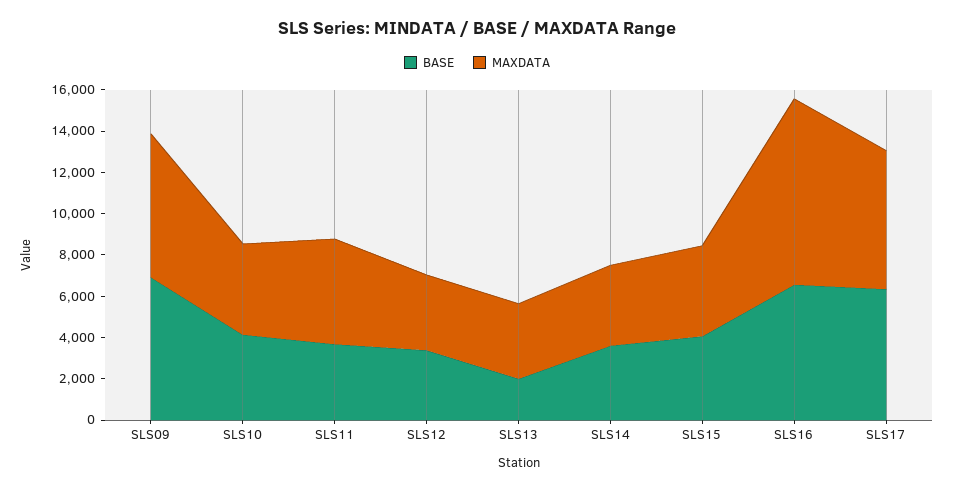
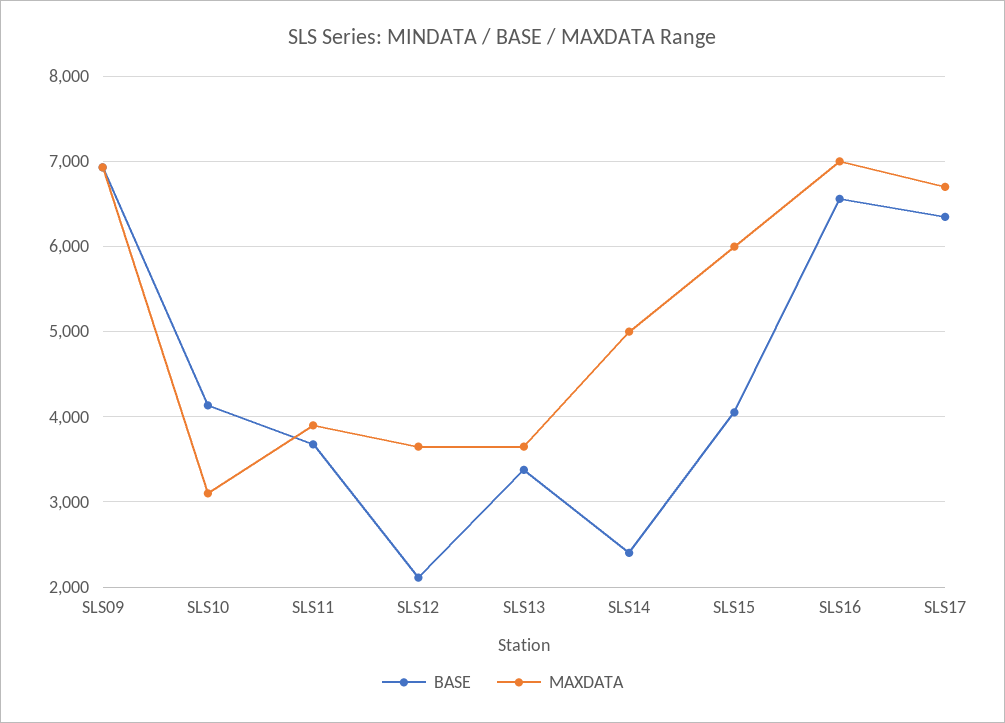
  {
    "BASE": {
      "SLS09": 6900,
      "SLS10": 4100,
      "SLS11": 3700,
-     "SLS12": 3500,
+     "SLS12": 2100,
-     "SLS13": 2000,
+     "SLS13": 3400,
-     "SLS14": 3500,
+     "SLS14": 2400,
      "SLS15": 4100,
      "SLS16": 6600,
      "SLS17": 6300
    },
    "MAXDATA": {
      "SLS09": 6900,
-     "SLS10": 4500,
+     "SLS10": 3100,
-     "SLS11": 5000,
+     "SLS11": 3900,
      "SLS12": 3700,
      "SLS13": 3700,
-     "SLS14": 4000,
+     "SLS14": 5000,
-     "SLS15": 4500,
+     "SLS15": 6000,
-     "SLS16": 9000,
+     "SLS16": 7000,
      "SLS17": 6700
    }
  }

